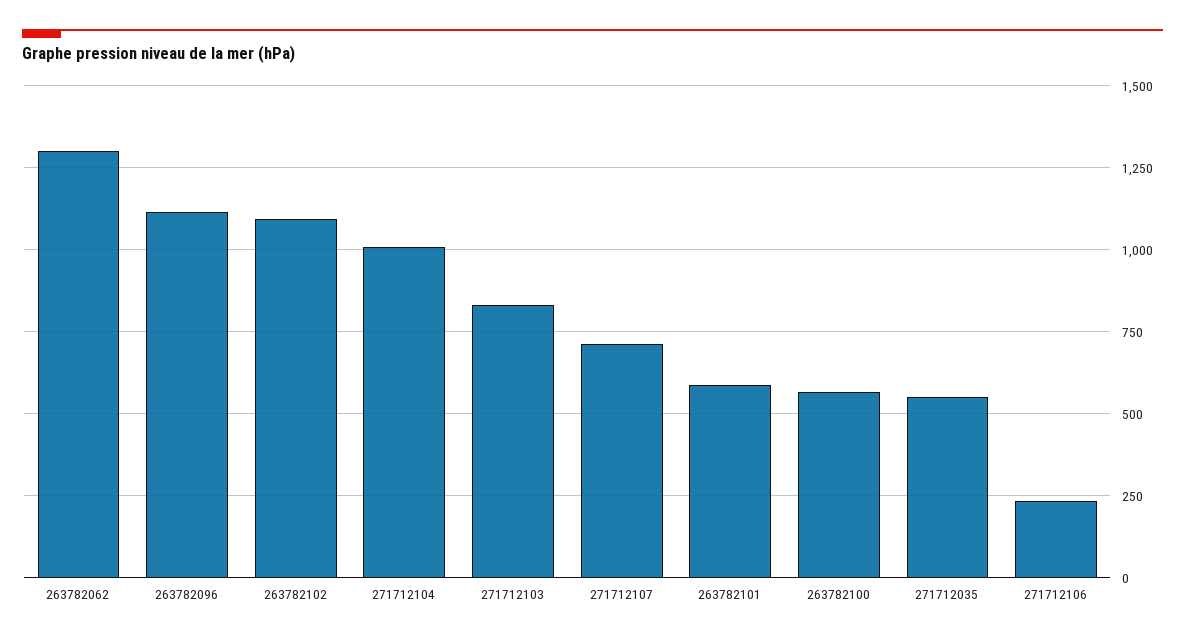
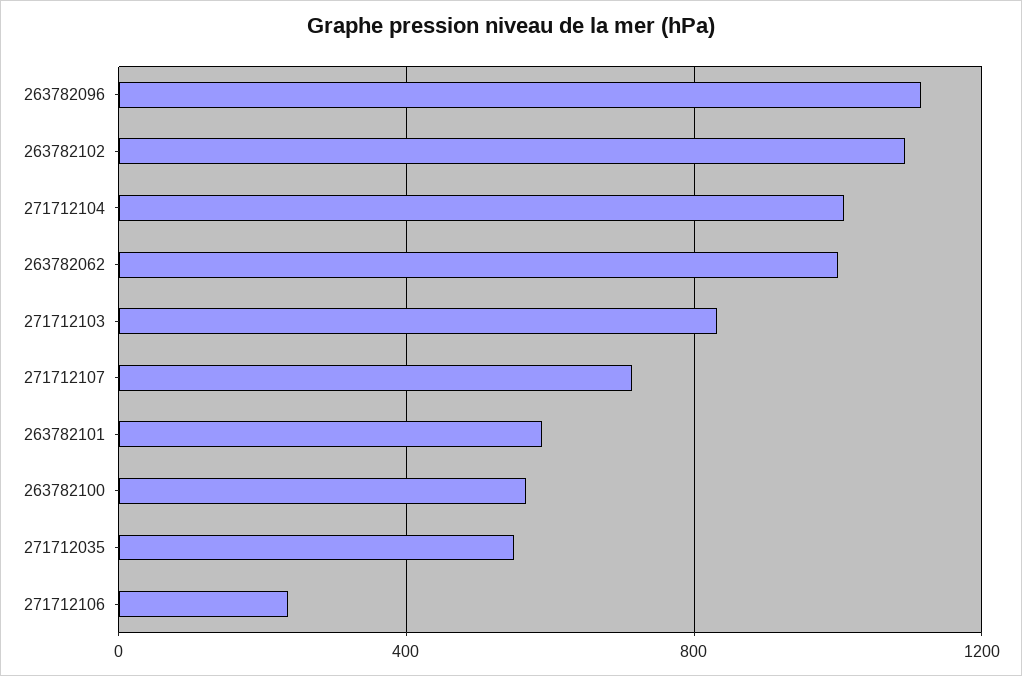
  {
-   "263782062": 1300,
+   "263782062": 1000,
    "263782096": 1125,
    "263782102": 1100,
    "271712104": 1000,
    "271712103": 825,
    "271712107": 725,
    "263782101": 600,
    "263782100": 575,
    "271712035": 550,
    "271712106": 225
  }

